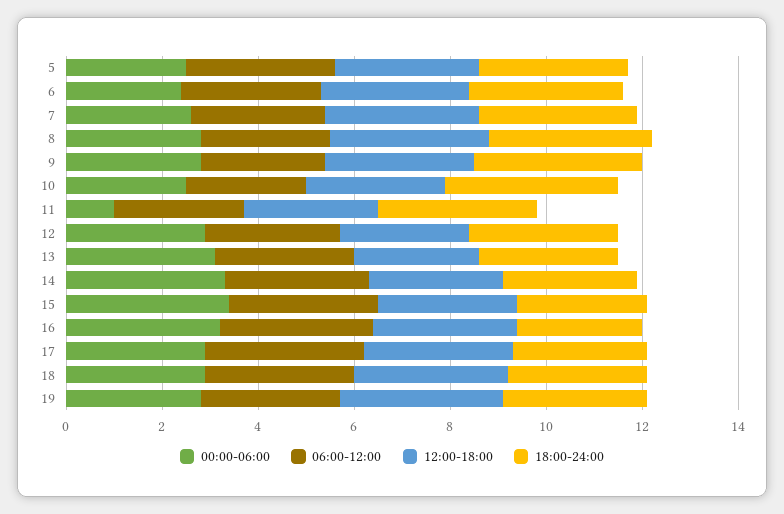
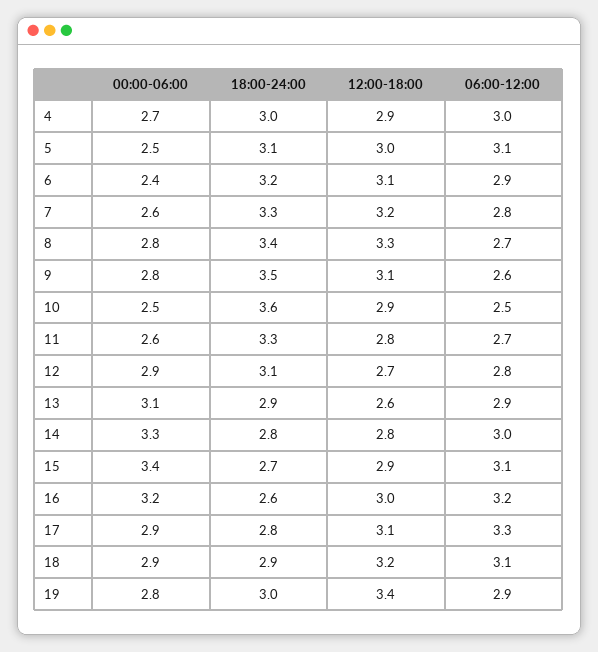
  {
    "00:00-06:00": {
      "5": 2.5,
      "6": 2.4,
      "7": 2.6,
      "8": 2.8,
      "9": 2.8,
      "10": 2.5,
-     "11": 1,
+     "11": 2.6,
      "12": 2.9,
      "13": 3.1,
      "14": 3.3,
      "15": 3.4,
      "16": 3.2,
      "17": 2.9,
      "18": 2.9,
-     "19": 2.8
+     "19": 2.8,
+     "4": 2.7
    },
    "06:00-12:00": {
      "5": 3.1,
      "6": 2.9,
      "7": 2.8,
      "8": 2.7,
      "9": 2.6,
      "10": 2.5,
      "11": 2.7,
      "12": 2.8,
      "13": 2.9,
      "14": 3,
      "15": 3.1,
      "16": 3.2,
      "17": 3.3,
      "18": 3.1,
-     "19": 2.9
+     "19": 2.9,
+     "4": 3
    },
    "12:00-18:00": {
      "5": 3,
      "6": 3.1,
      "7": 3.2,
      "8": 3.3,
      "9": 3.1,
      "10": 2.9,
      "11": 2.8,
      "12": 2.7,
      "13": 2.6,
      "14": 2.8,
      "15": 2.9,
      "16": 3,
      "17": 3.1,
      "18": 3.2,
-     "19": 3.4
+     "19": 3.4,
+     "4": 2.9
    },
    "18:00-24:00": {
      "5": 3.1,
      "6": 3.2,
      "7": 3.3,
      "8": 3.4,
      "9": 3.5,
      "10": 3.6,
      "11": 3.3,
      "12": 3.1,
      "13": 2.9,
      "14": 2.8,
      "15": 2.7,
      "16": 2.6,
      "17": 2.8,
      "18": 2.9,
-     "19": 3
+     "19": 3,
+     "4": 3
    }
  }

